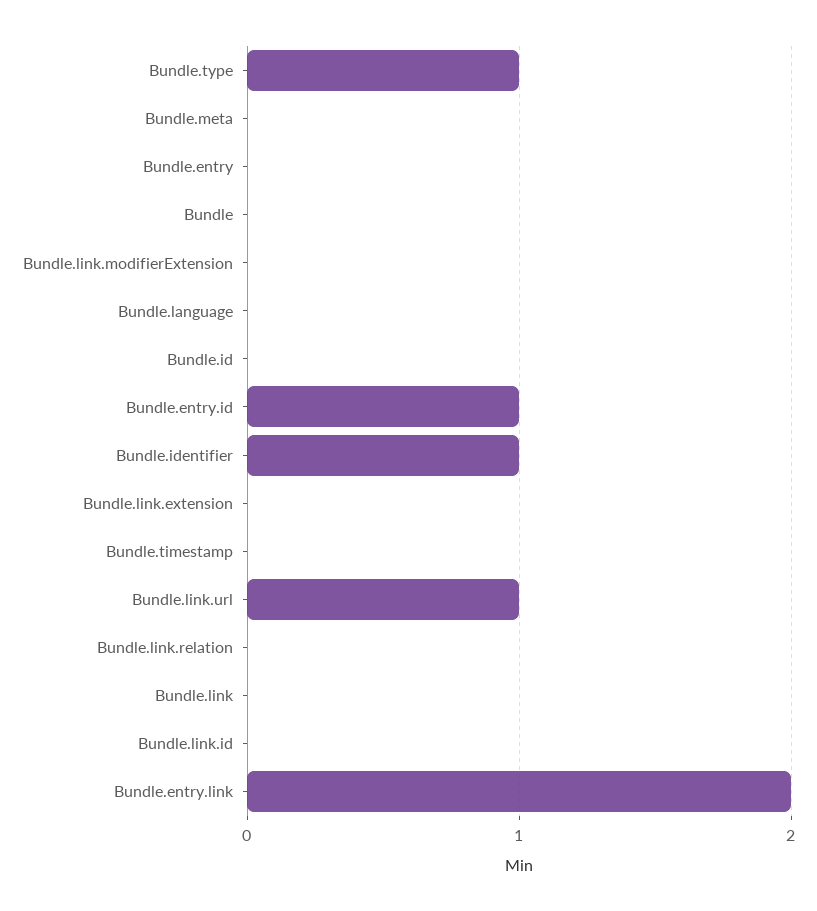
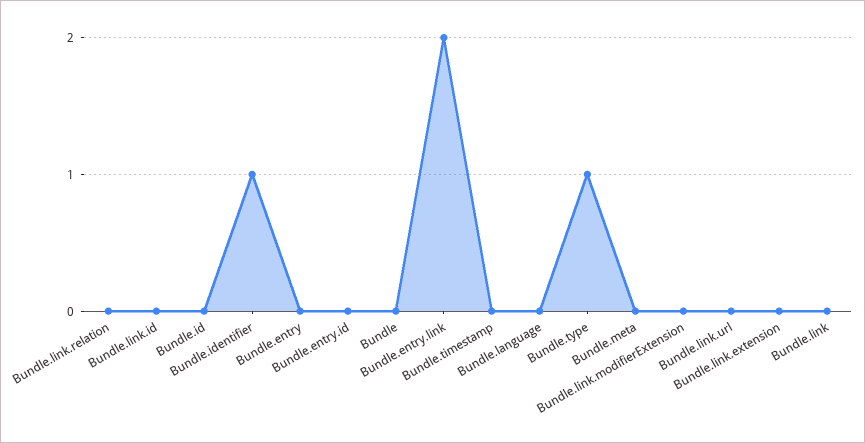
  {
    "Bundle.type": 1,
    "Bundle.meta": 0,
    "Bundle.entry": 0,
    "Bundle": 0,
    "Bundle.link.modifierExtension": 0,
    "Bundle.language": 0,
    "Bundle.id": 0,
-   "Bundle.entry.id": 1,
+   "Bundle.entry.id": 0,
    "Bundle.identifier": 1,
    "Bundle.link.extension": 0,
    "Bundle.timestamp": 0,
-   "Bundle.link.url": 1,
+   "Bundle.link.url": 0,
    "Bundle.link.relation": 0,
    "Bundle.link": 0,
    "Bundle.link.id": 0,
    "Bundle.entry.link": 2
  }

